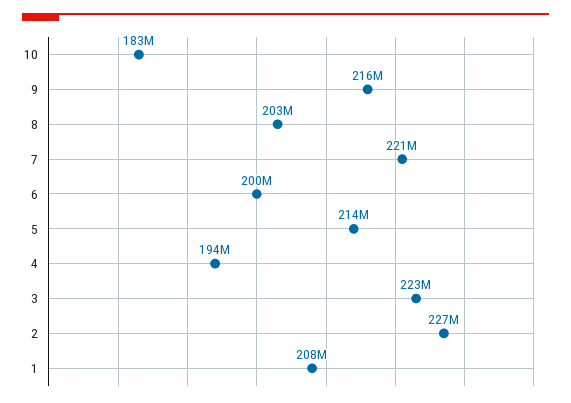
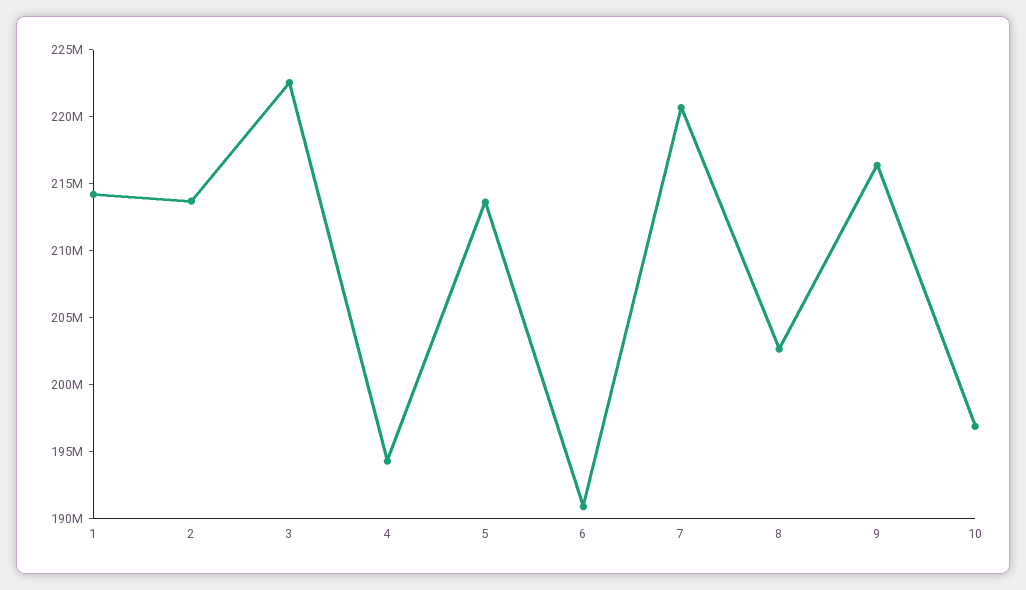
  {
-   "10": 183000000,
+   "10": 197000000,
    "9": 216000000,
    "8": 203000000,
    "7": 221000000,
-   "6": 200000000,
+   "6": 191000000,
    "5": 214000000,
    "4": 194000000,
    "3": 223000000,
-   "2": 227000000,
+   "2": 214000000,
-   "1": 208000000
+   "1": 214000000
  }

